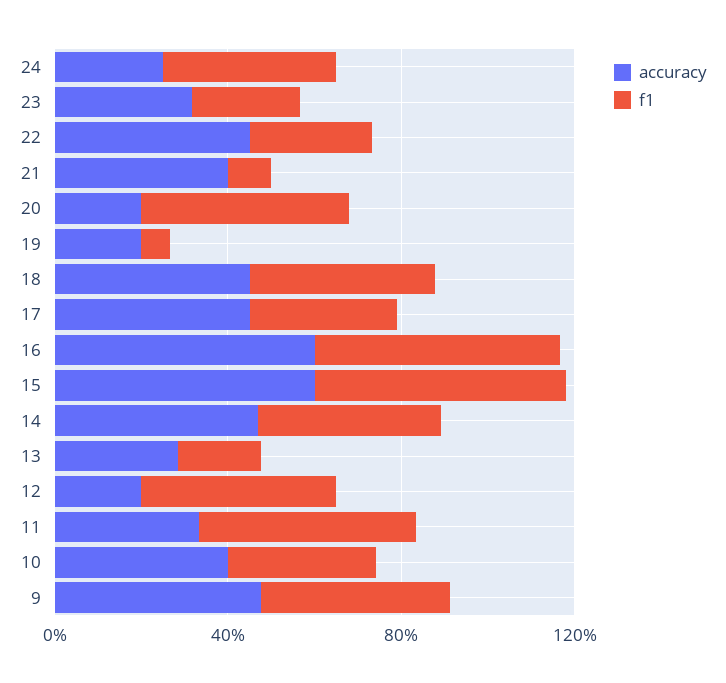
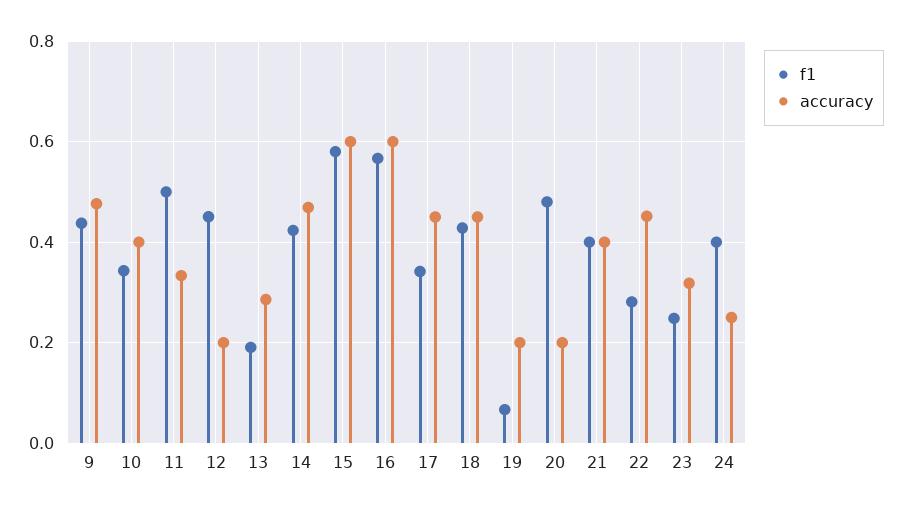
  {
    "accuracy": {
      "24": 0.26,
      "23": 0.32,
      "22": 0.46,
      "21": 0.4,
      "20": 0.2,
      "19": 0.2,
      "18": 0.46,
      "17": 0.46,
      "16": 0.6,
      "15": 0.6,
      "14": 0.46,
      "13": 0.28,
      "12": 0.2,
      "11": 0.34,
      "10": 0.4,
      "9": 0.48
    },
    "f1": {
      "24": 0.4,
      "23": 0.24,
      "22": 0.28,
-     "21": 0.1,
+     "21": 0.4,
      "20": 0.48,
      "19": 0.06,
      "18": 0.42,
      "17": 0.34,
      "16": 0.56,
      "15": 0.58,
      "14": 0.42,
      "13": 0.2,
      "12": 0.46,
      "11": 0.5,
      "10": 0.34,
      "9": 0.44
    }
  }

